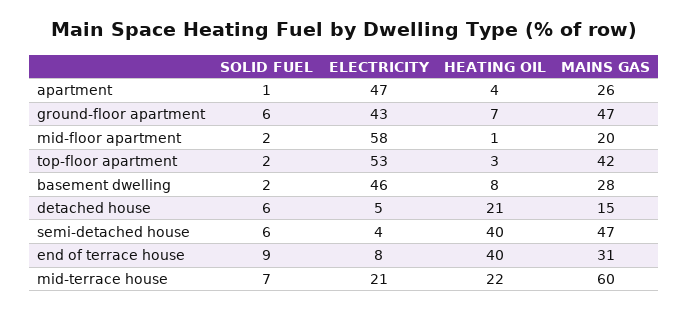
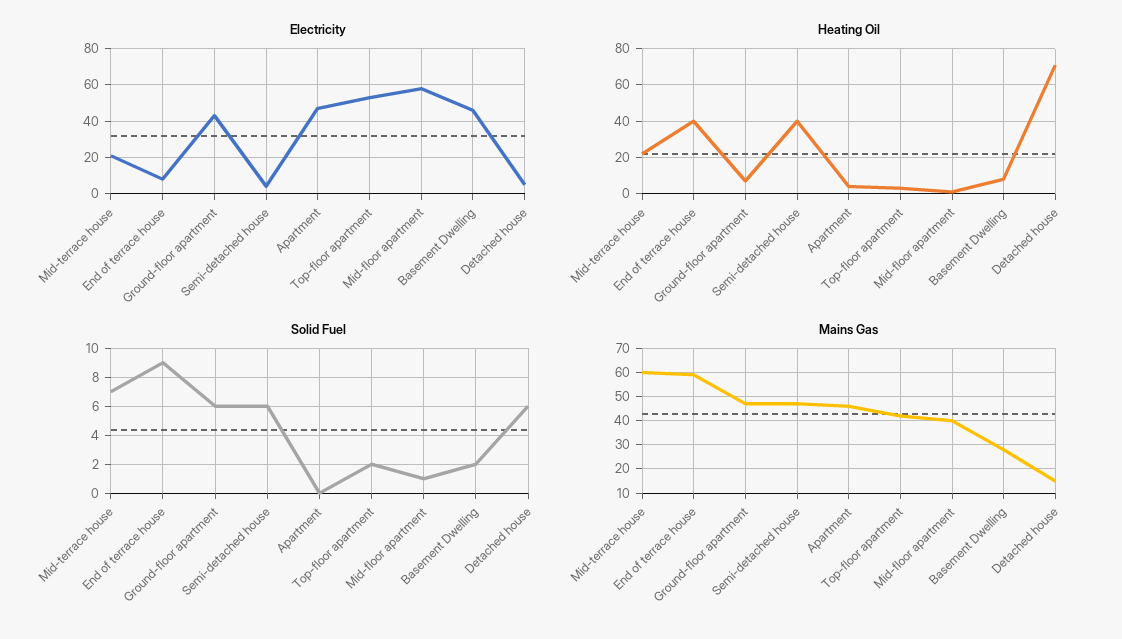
  {
    "SOLID FUEL": {
-     "apartment": 1,
+     "apartment": 0,
      "ground-floor apartment": 6,
-     "mid-floor apartment": 2,
+     "mid-floor apartment": 1,
      "top-floor apartment": 2,
      "basement dwelling": 2,
      "detached house": 6,
      "semi-detached house": 6,
      "end of terrace house": 9,
      "mid-terrace house": 7
    },
    "ELECTRICITY": {
      "apartment": 47,
      "ground-floor apartment": 43,
      "mid-floor apartment": 58,
      "top-floor apartment": 53,
      "basement dwelling": 46,
      "detached house": 5,
      "semi-detached house": 4,
      "end of terrace house": 8,
      "mid-terrace house": 21
    },
    "HEATING OIL": {
      "apartment": 4,
      "ground-floor apartment": 7,
      "mid-floor apartment": 1,
      "top-floor apartment": 3,
      "basement dwelling": 8,
-     "detached house": 21,
+     "detached house": 70,
      "semi-detached house": 40,
      "end of terrace house": 40,
      "mid-terrace house": 22
    },
    "MAINS GAS": {
-     "apartment": 26,
+     "apartment": 45,
      "ground-floor apartment": 47,
-     "mid-floor apartment": 20,
+     "mid-floor apartment": 40,
      "top-floor apartment": 42,
      "basement dwelling": 28,
      "detached house": 15,
      "semi-detached house": 47,
-     "end of terrace house": 31,
+     "end of terrace house": 60,
      "mid-terrace house": 60
    }
  }

